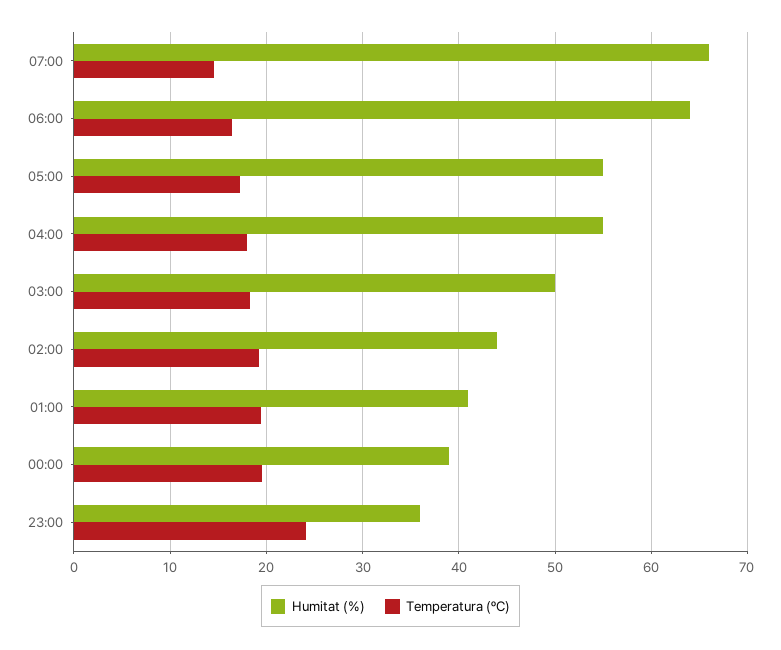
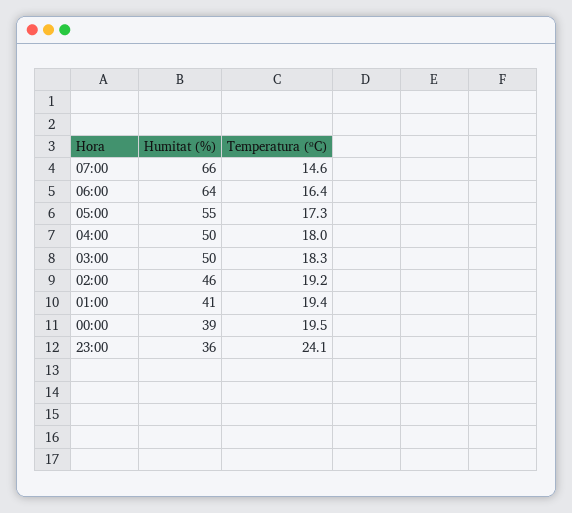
  {
    "Humitat (%)": {
      "07:00": 66,
      "06:00": 64,
      "05:00": 55,
-     "04:00": 55,
+     "04:00": 50,
      "03:00": 50,
-     "02:00": 44,
+     "02:00": 46,
      "01:00": 41,
      "00:00": 39,
      "23:00": 36
    },
    "Temperatura (ºC)": {
      "07:00": 14.6,
      "06:00": 16.4,
      "05:00": 17.3,
      "04:00": 18,
      "03:00": 18.3,
      "02:00": 19.2,
      "01:00": 19.4,
      "00:00": 19.5,
      "23:00": 24.1
    }
  }

